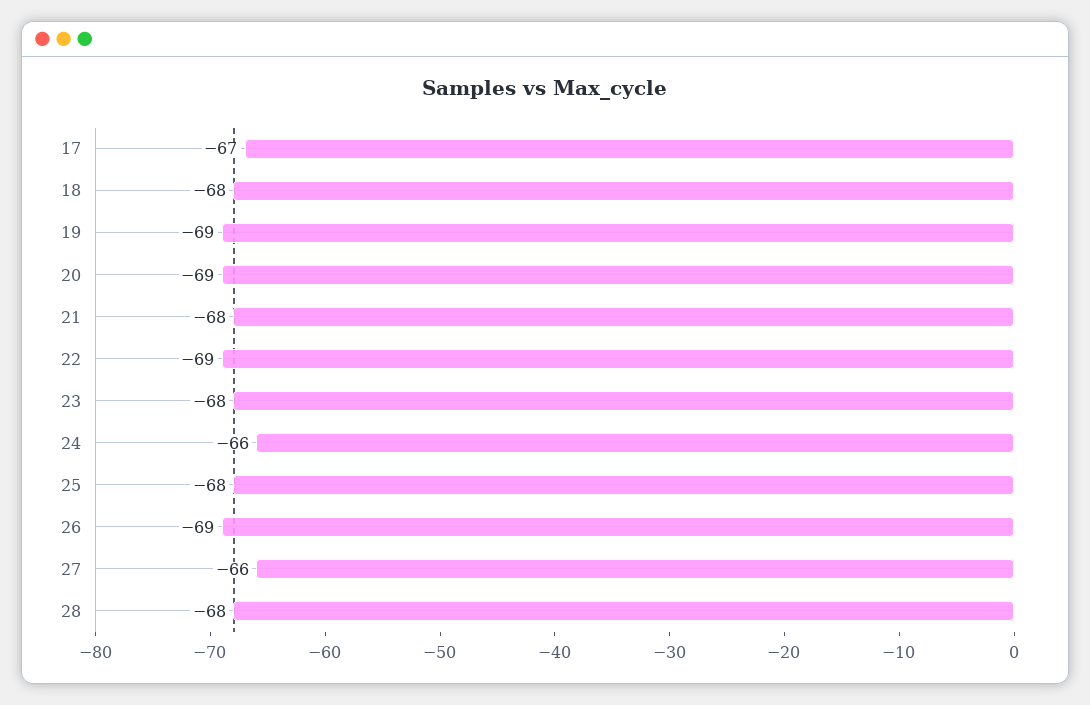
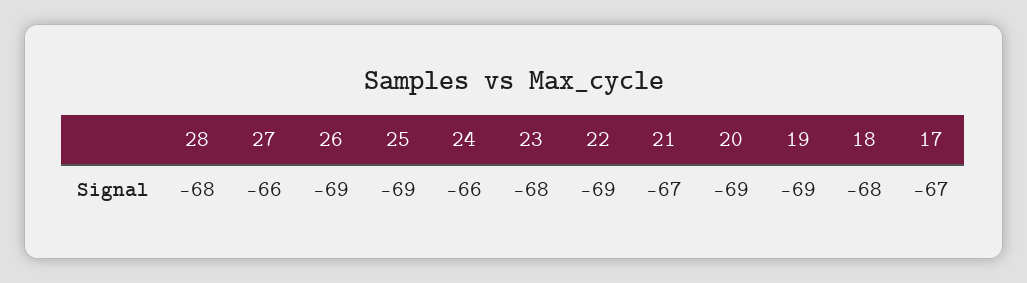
  {
    "17": -67,
    "18": -68,
    "19": -69,
    "20": -69,
-   "21": -68,
+   "21": -67,
    "22": -69,
    "23": -68,
    "24": -66,
-   "25": -68,
+   "25": -69,
    "26": -69,
    "27": -66,
    "28": -68
  }

